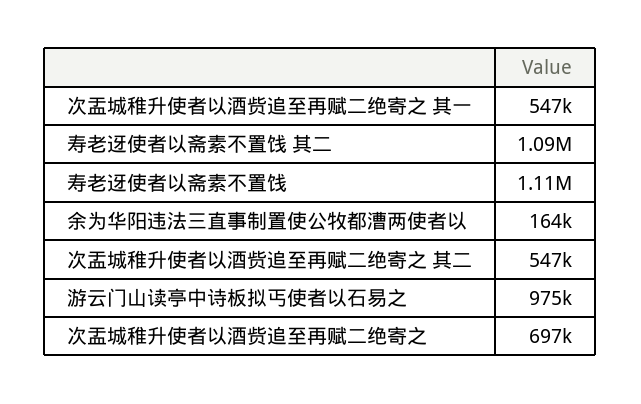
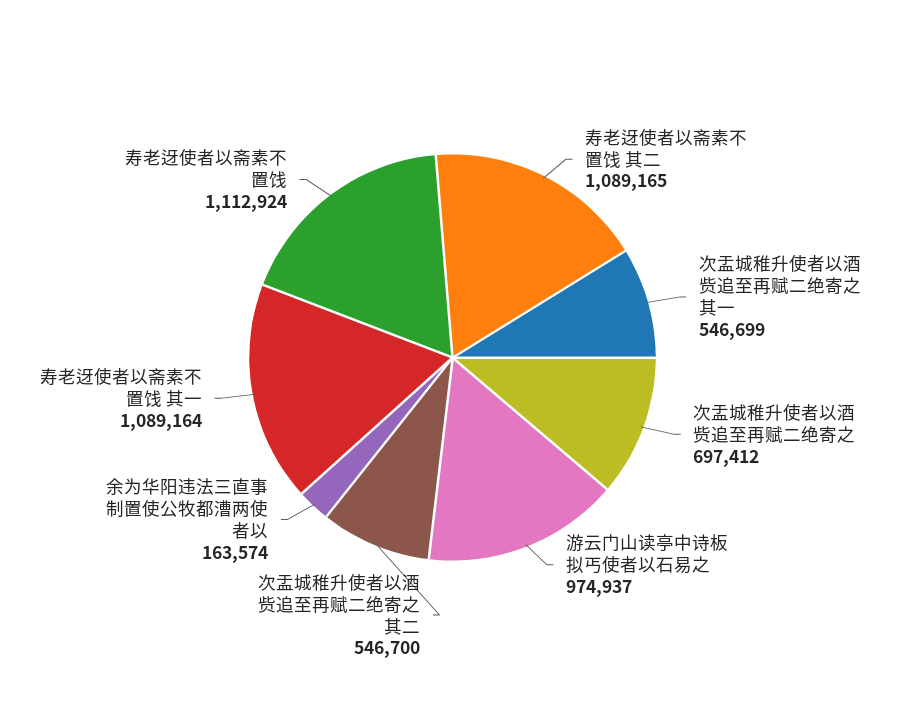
  {
    "次盂城稚升使者以酒赀追至再赋二绝寄之 其一": 546699,
    "寿老迓使者以斋素不置饯 其二": 1089165,
    "寿老迓使者以斋素不置饯": 1112924,
    "余为华阳违法三直事制置使公牧都漕两使者以": 163574,
    "次盂城稚升使者以酒赀追至再赋二绝寄之 其二": 546700,
    "游云门山读亭中诗板拟丐使者以石易之": 974937,
-   "次盂城稚升使者以酒赀追至再赋二绝寄之": 697412
+   "次盂城稚升使者以酒赀追至再赋二绝寄之": 697412,
+   "寿老迓使者以斋素不置饯 其一": 1089164
  }

